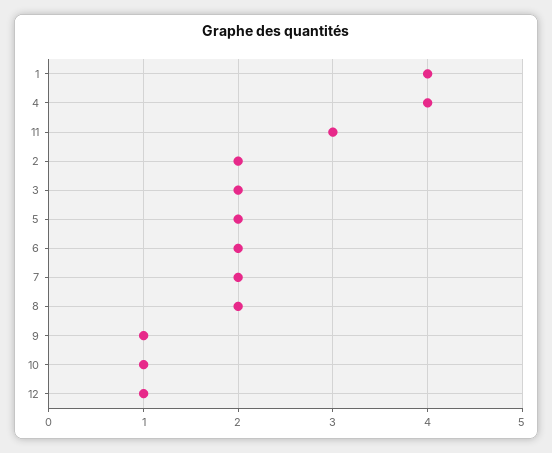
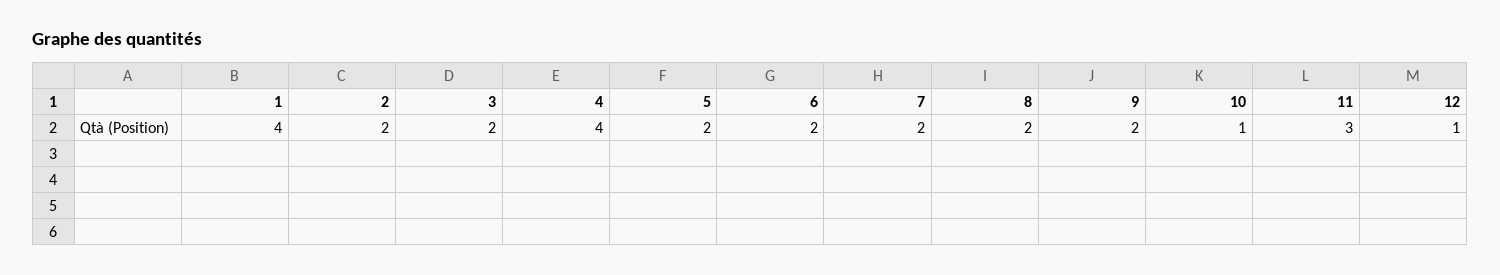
  {
    "1": 4,
    "4": 4,
    "11": 3,
    "2": 2,
    "3": 2,
    "5": 2,
    "6": 2,
    "7": 2,
    "8": 2,
-   "9": 1,
+   "9": 2,
    "10": 1,
    "12": 1
  }

